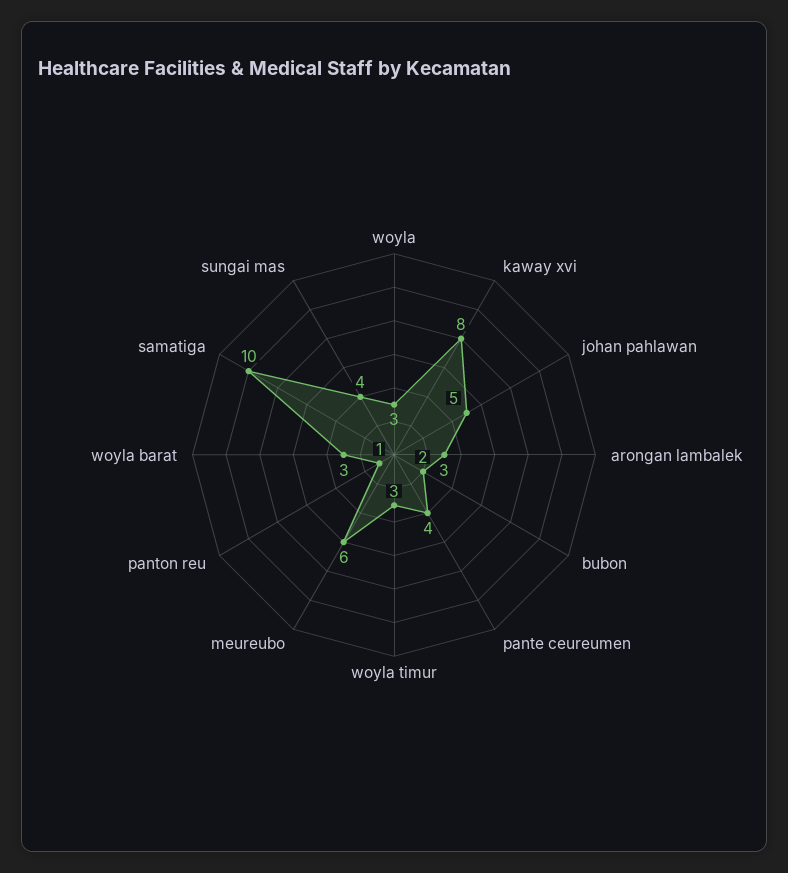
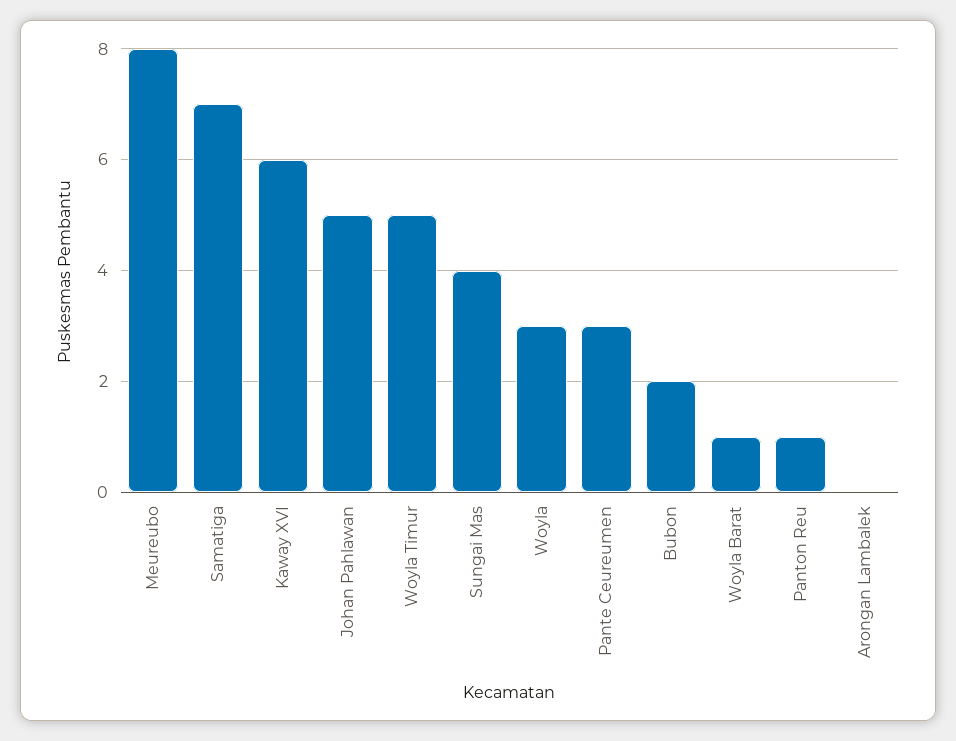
  {
    "woyla": 3,
-   "kaway xvi": 8,
+   "kaway xvi": 6,
    "johan pahlawan": 5,
-   "arongan lambalek": 3,
+   "arongan lambalek": 0,
    "bubon": 2,
-   "pante ceureumen": 4,
+   "pante ceureumen": 3,
-   "woyla timur": 3,
+   "woyla timur": 5,
-   "meureubo": 6,
+   "meureubo": 8,
    "panton reu": 1,
-   "woyla barat": 3,
+   "woyla barat": 1,
-   "samatiga": 10,
+   "samatiga": 7,
    "sungai mas": 4
  }

